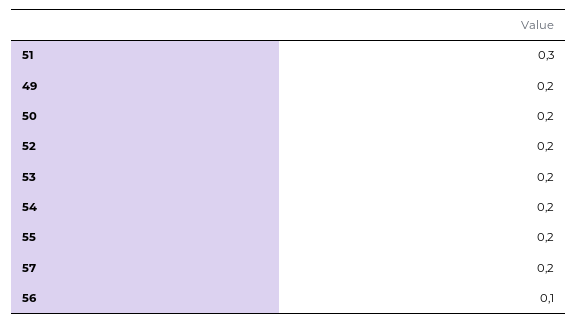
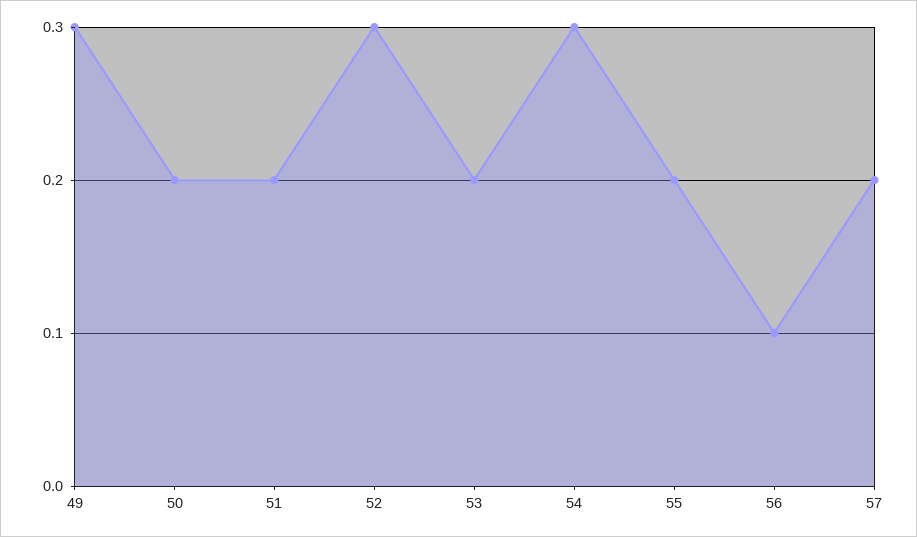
  {
-   "51": 0.3,
+   "51": 0.2,
-   "49": 0.2,
+   "49": 0.3,
    "50": 0.2,
-   "52": 0.2,
+   "52": 0.3,
    "53": 0.2,
-   "54": 0.2,
+   "54": 0.3,
    "55": 0.2,
    "57": 0.2,
    "56": 0.1
  }

